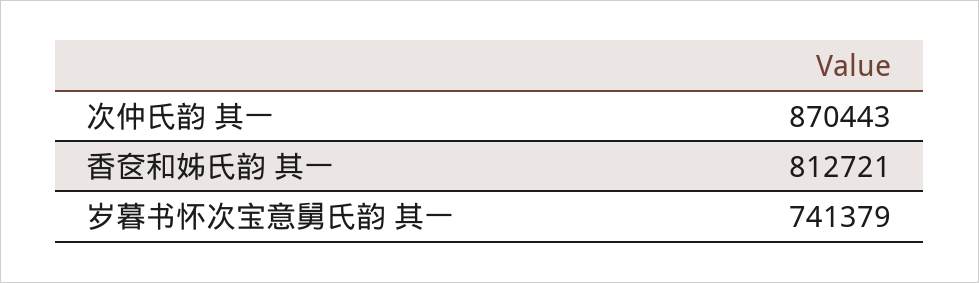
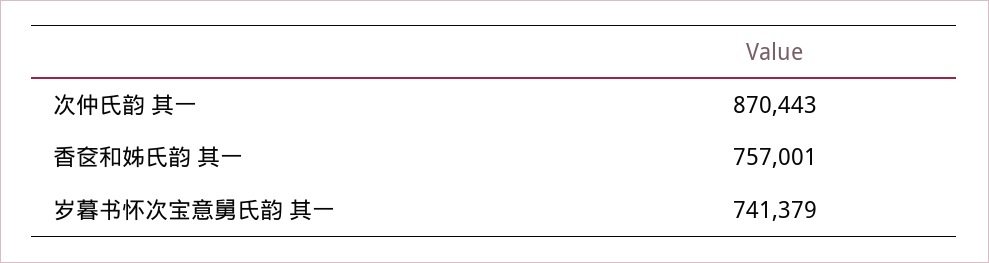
  {
    "次仲氏韵 其一": 870443,
-   "香奁和姊氏韵 其一": 812721,
+   "香奁和姊氏韵 其一": 757001,
    "岁暮书怀次宝意舅氏韵 其一": 741379
  }

